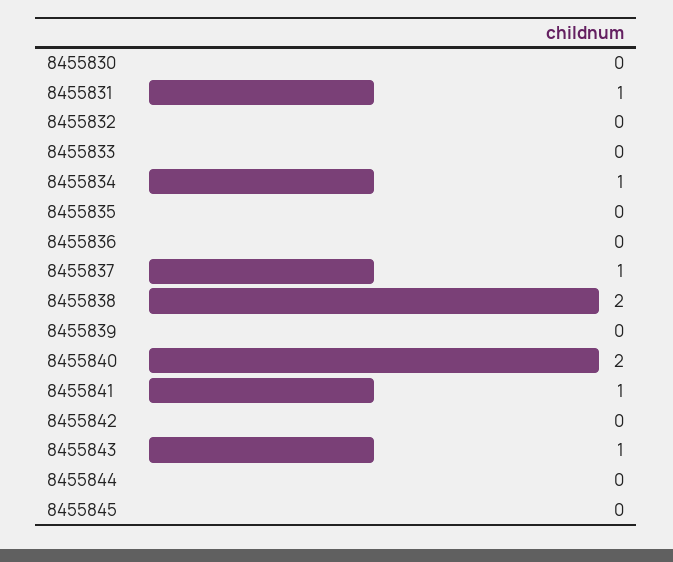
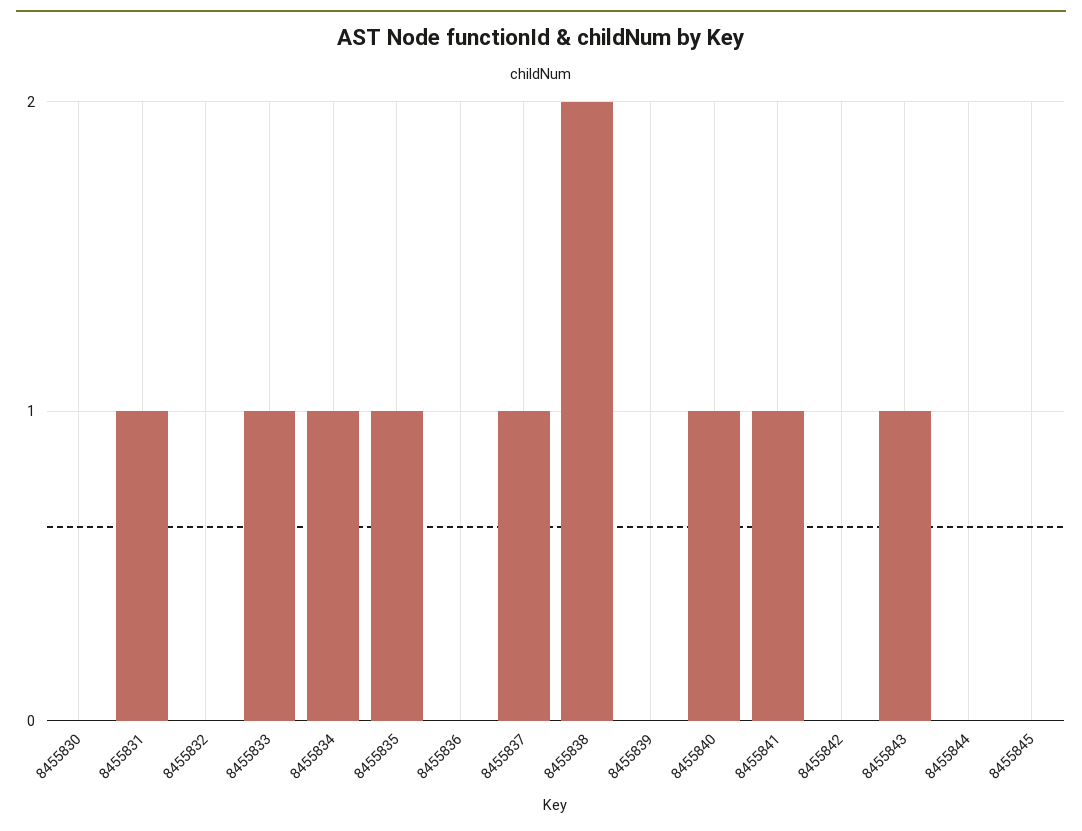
  {
    "8455830": 0,
    "8455831": 1,
    "8455832": 0,
-   "8455833": 0,
+   "8455833": 1,
    "8455834": 1,
-   "8455835": 0,
+   "8455835": 1,
    "8455836": 0,
    "8455837": 1,
    "8455838": 2,
    "8455839": 0,
-   "8455840": 2,
+   "8455840": 1,
    "8455841": 1,
    "8455842": 0,
    "8455843": 1,
    "8455844": 0,
    "8455845": 0
  }

